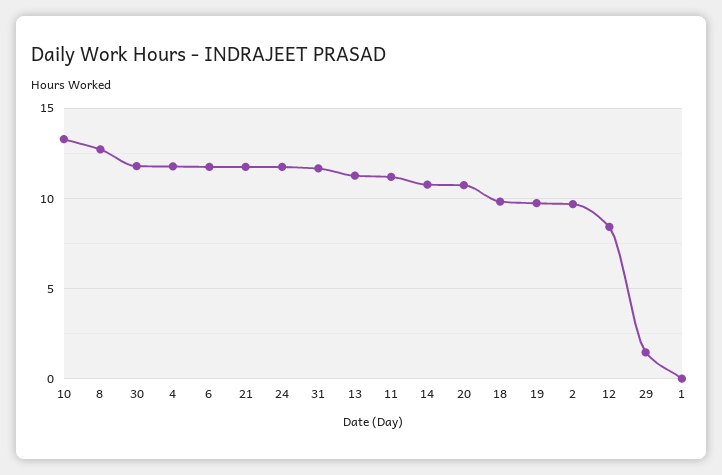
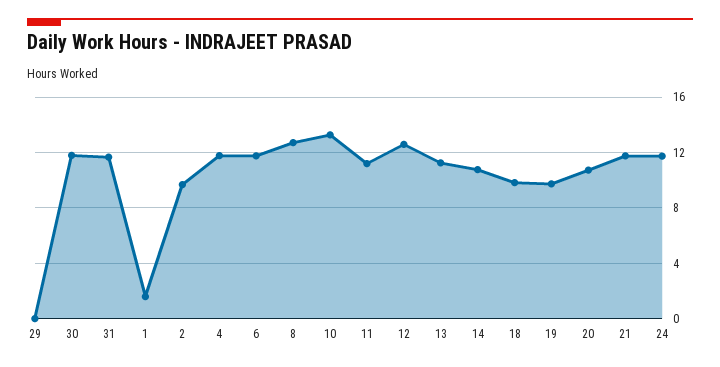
  {
    "10": 13.5,
    "8": 12.5,
    "30": 12,
    "4": 12,
    "6": 12,
    "21": 12,
    "24": 11.5,
    "31": 11.5,
    "13": 11.5,
    "11": 11,
    "14": 11,
    "20": 10.5,
    "18": 10,
    "19": 9.5,
    "2": 9.5,
-   "12": 8.5,
+   "12": 12.5,
-   "29": 1.5,
+   "29": 0,
-   "1": 0
+   "1": 1.5
  }

